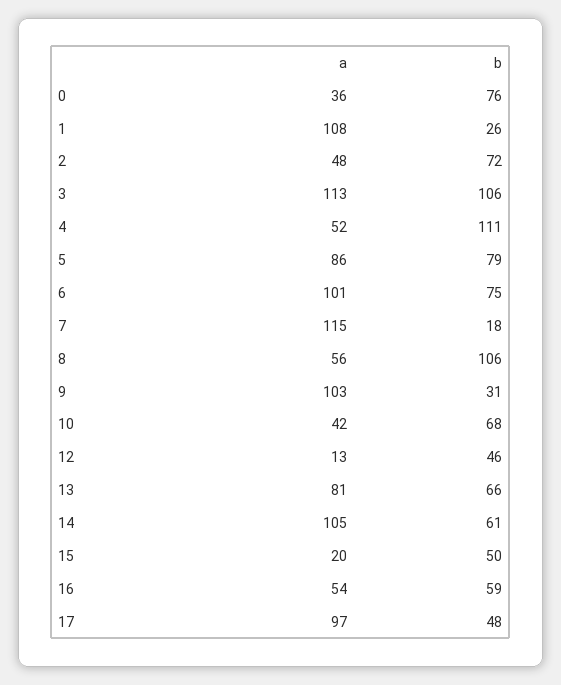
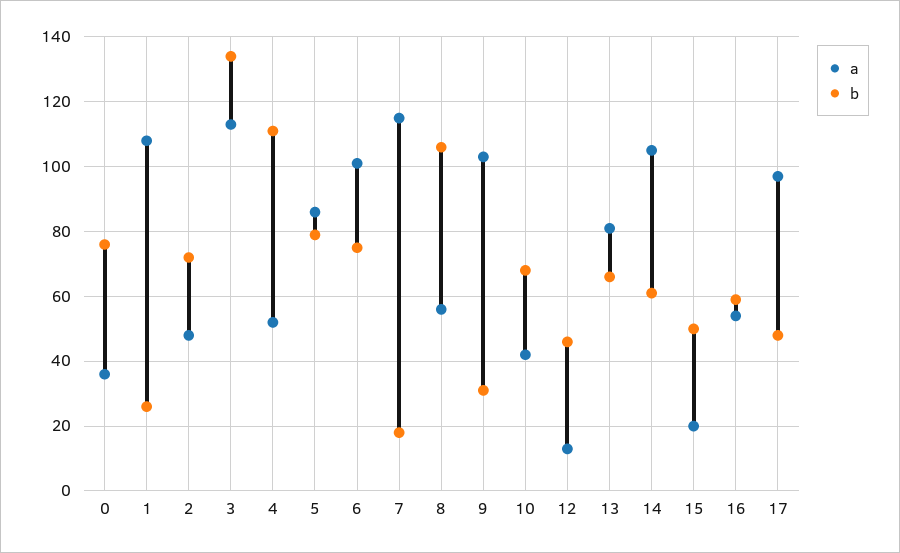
  {
    "a": {
      "0": 36,
      "1": 108,
      "2": 48,
      "3": 113,
      "4": 52,
      "5": 86,
      "6": 101,
      "7": 115,
      "8": 56,
      "9": 103,
      "10": 42,
      "12": 13,
      "13": 81,
      "14": 105,
      "15": 20,
      "16": 54,
      "17": 97
    },
    "b": {
      "0": 76,
      "1": 26,
      "2": 72,
-     "3": 106,
+     "3": 135,
      "4": 111,
      "5": 79,
      "6": 75,
      "7": 18,
      "8": 106,
      "9": 31,
      "10": 68,
      "12": 46,
      "13": 66,
      "14": 61,
      "15": 50,
      "16": 59,
      "17": 48
    }
  }

